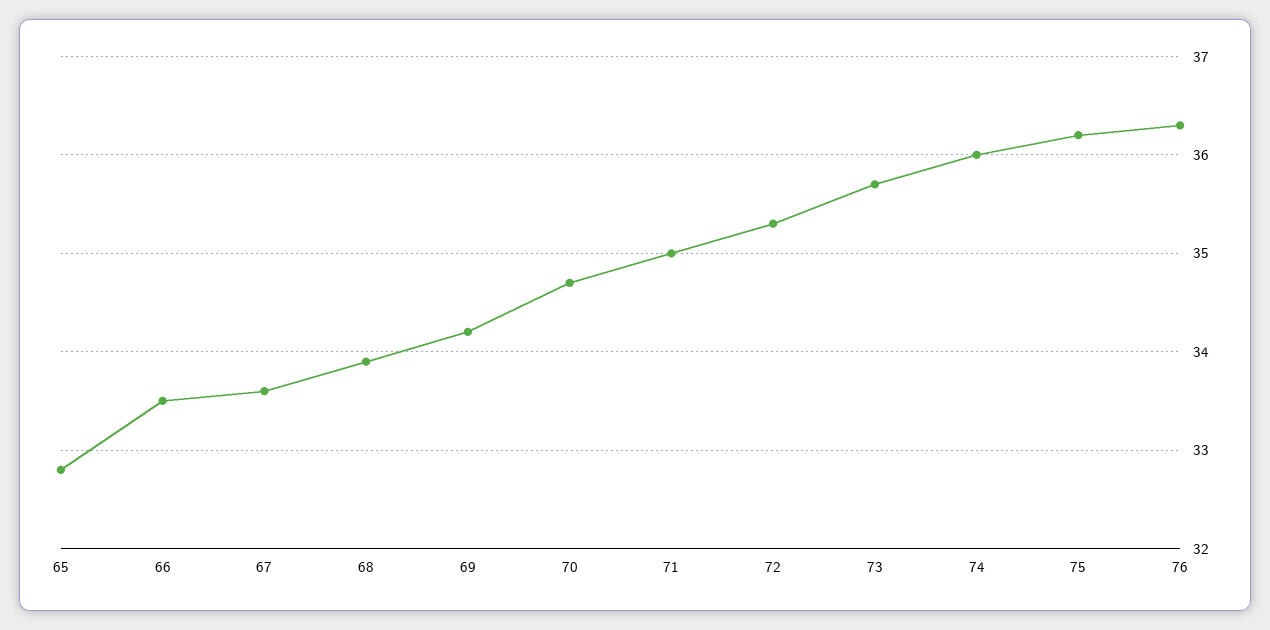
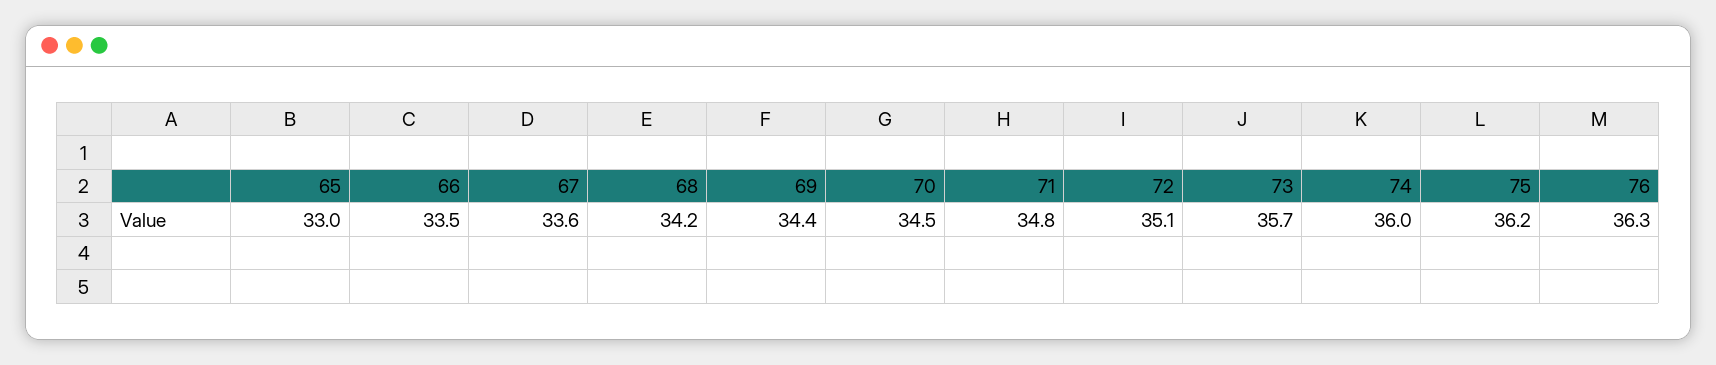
  {
-   "65": 32.8,
+   "65": 33,
    "66": 33.5,
    "67": 33.6,
-   "68": 33.9,
+   "68": 34.2,
-   "69": 34.2,
+   "69": 34.4,
-   "70": 34.7,
+   "70": 34.5,
-   "71": 35,
+   "71": 34.8,
-   "72": 35.3,
+   "72": 35.1,
    "73": 35.7,
    "74": 36,
    "75": 36.2,
    "76": 36.3
  }

